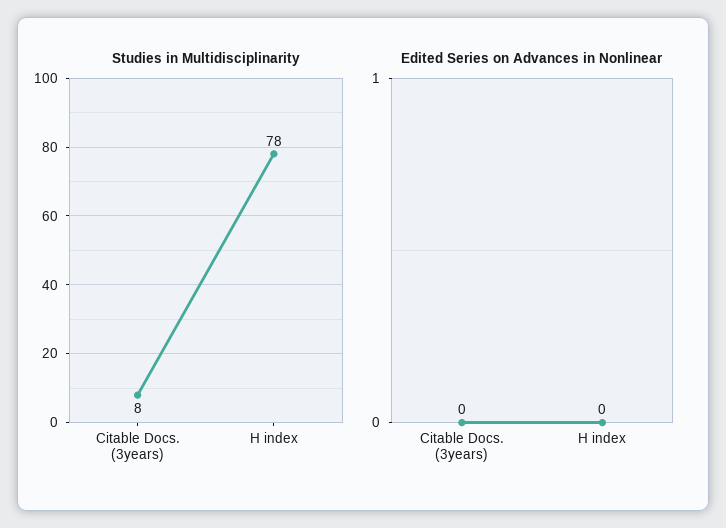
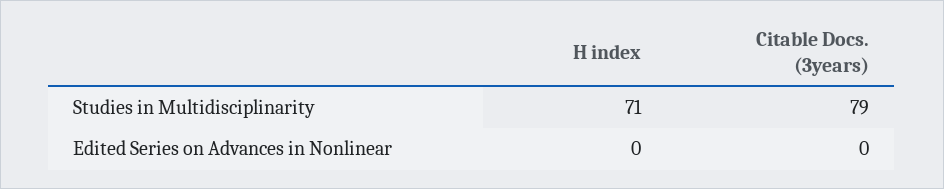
  {
    "Studies in Multidisciplinarity": {
-     "Citable Docs. (3years)": 8,
+     "Citable Docs. (3years)": 79,
-     "H index": 78
+     "H index": 71
    },
    "Edited Series on Advances in Nonlinear": {
      "Citable Docs. (3years)": 0,
      "H index": 0
    }
  }

